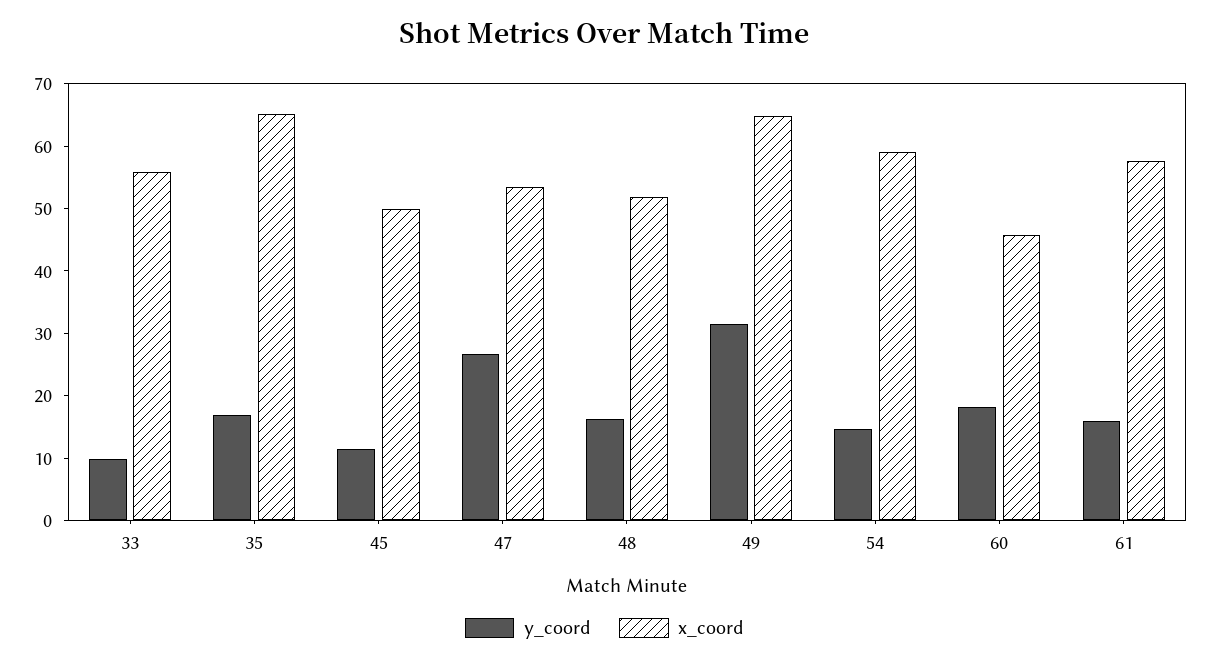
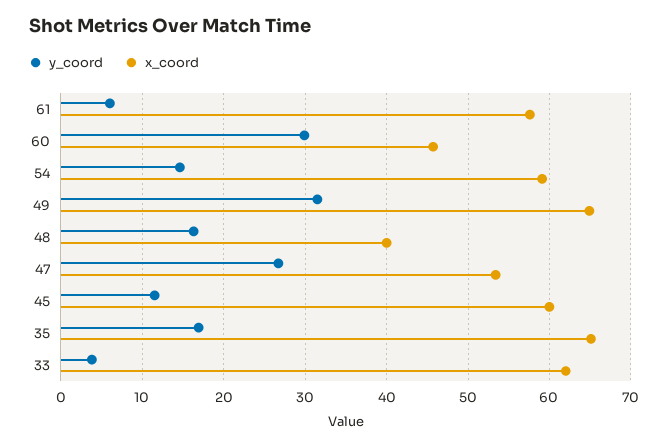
  {
    "y_coord": {
-     "33": 10,
+     "33": 4,
      "35": 17,
      "45": 12,
      "47": 27,
      "48": 16,
      "49": 32,
      "54": 15,
-     "60": 18,
+     "60": 30,
-     "61": 16
+     "61": 6
    },
    "x_coord": {
-     "33": 56,
+     "33": 62,
      "35": 65,
-     "45": 50,
+     "45": 60,
      "47": 53,
-     "48": 52,
+     "48": 40,
      "49": 65,
      "54": 59,
      "60": 46,
      "61": 58
    }
  }

